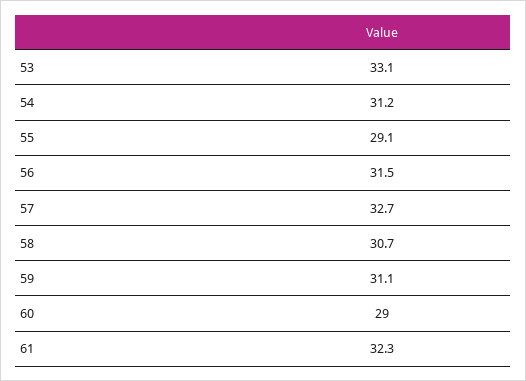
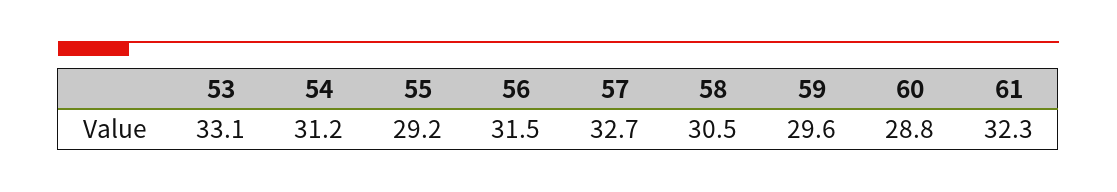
  {
    "53": 33.1,
    "54": 31.2,
-   "55": 29.1,
+   "55": 29.2,
    "56": 31.5,
    "57": 32.7,
-   "58": 30.7,
+   "58": 30.5,
-   "59": 31.1,
+   "59": 29.6,
-   "60": 29,
+   "60": 28.8,
    "61": 32.3
  }

